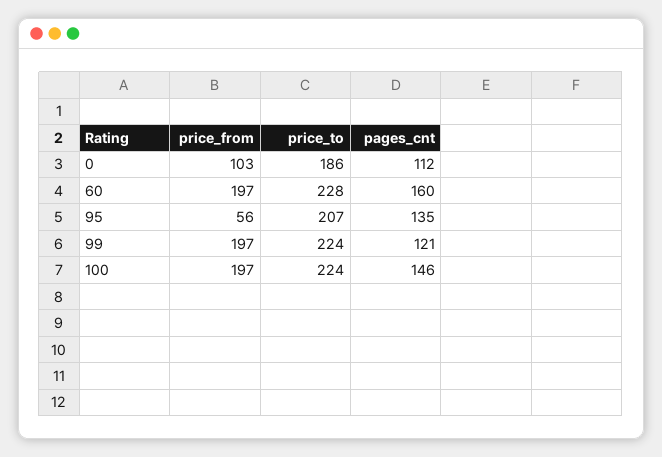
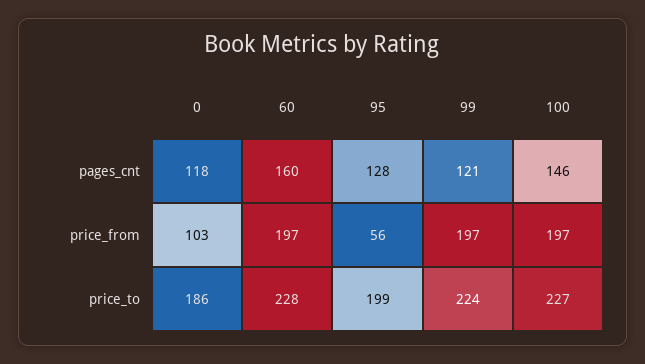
  {
    "price_from": {
      "0": 103,
      "60": 197,
      "95": 56,
      "99": 197,
      "100": 197
    },
    "price_to": {
      "0": 186,
      "60": 228,
-     "95": 207,
+     "95": 199,
      "99": 224,
-     "100": 224
+     "100": 227
    },
    "pages_cnt": {
-     "0": 112,
+     "0": 118,
      "60": 160,
-     "95": 135,
+     "95": 128,
      "99": 121,
      "100": 146
    }
  }

